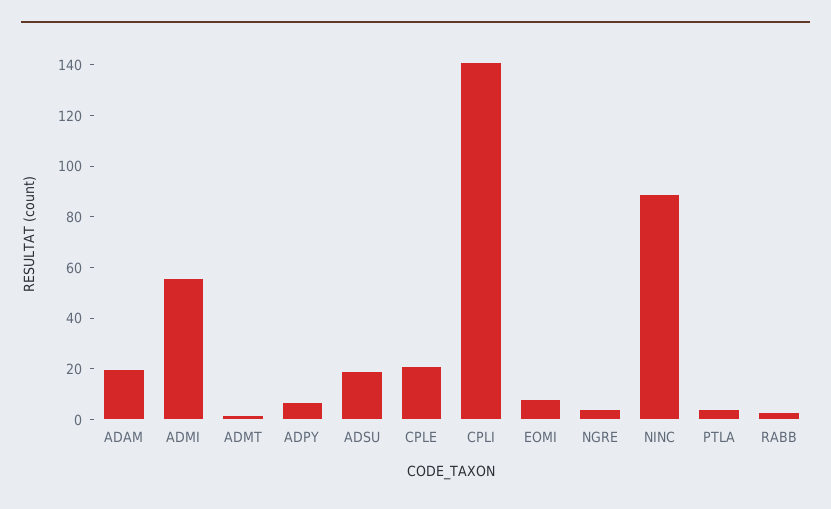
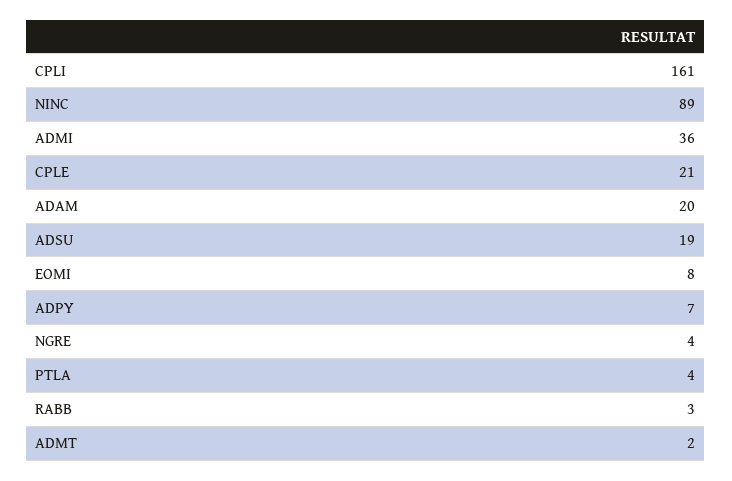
  {
    "ADAM": 20,
-   "ADMI": 55,
+   "ADMI": 36,
    "ADMT": 2,
    "ADPY": 7,
    "ADSU": 19,
    "CPLE": 21,
-   "CPLI": 140,
+   "CPLI": 161,
    "EOMI": 8,
    "NGRE": 4,
    "NINC": 89,
    "PTLA": 4,
    "RABB": 3
  }

